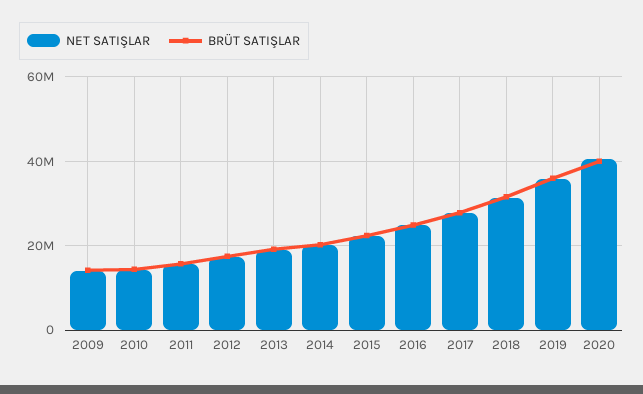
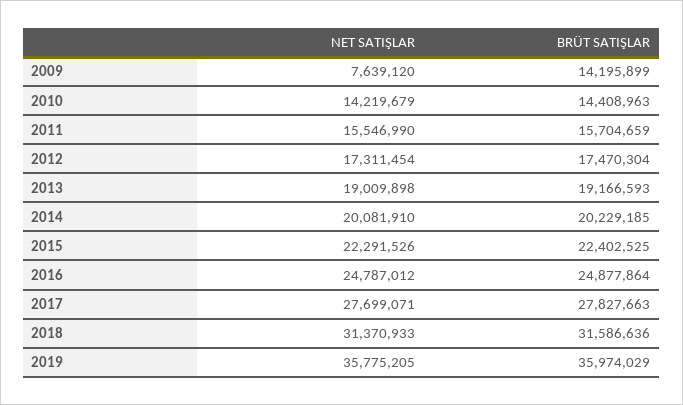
  {
    "NET SATIŞLAR": {
-     "2009": 14000000,
+     "2009": 7639120,
      "2010": 14219679,
      "2011": 15546990,
      "2012": 17311454,
      "2013": 19009898,
      "2014": 20081910,
      "2015": 22291526,
      "2016": 24787012,
      "2017": 27699071,
      "2018": 31370933,
-     "2019": 35775205,
+     "2019": 35775205
-     "2020": 40000000
    },
    "BRÜT SATIŞLAR": {
      "2009": 14195899,
      "2010": 14408963,
      "2011": 15704659,
      "2012": 17470304,
      "2013": 19166593,
      "2014": 20229185,
      "2015": 22402525,
      "2016": 24877864,
      "2017": 27827663,
      "2018": 31586636,
-     "2019": 35974029,
+     "2019": 35974029
-     "2020": 40000000
    }
  }

